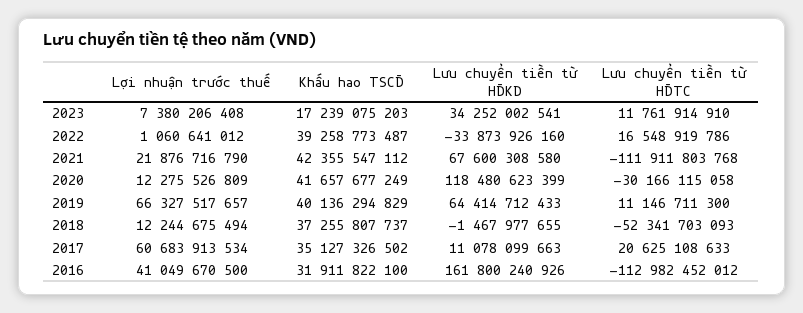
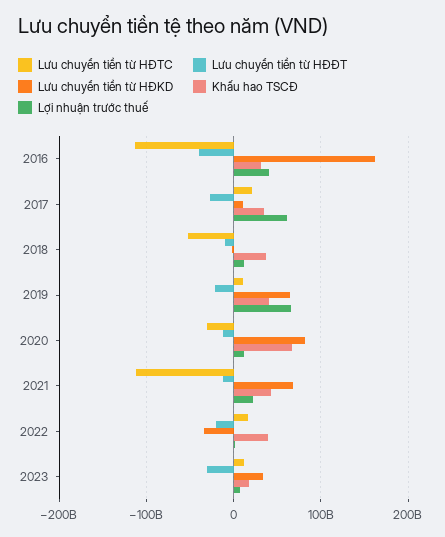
  {
    "Lợi nhuận trước thuế": {
      "2023": 7380206408,
      "2022": 1060641012,
      "2021": 21876716790,
      "2020": 12275526809,
      "2019": 66327517657,
      "2018": 12244675494,
      "2017": 60683913534,
      "2016": 41049670500
    },
    "Khấu hao TSCĐ": {
      "2023": 17239075203,
      "2022": 39258773487,
      "2021": 42355547112,
-     "2020": 41657677249,
+     "2020": 70000000000,
      "2019": 40136294829,
      "2018": 37255807737,
      "2017": 35127326502,
      "2016": 31911822100
    },
    "Lưu chuyển tiền từ HĐKD": {
      "2023": 34252002541,
      "2022": -33873926160,
      "2021": 67600308580,
-     "2020": 118480623399,
+     "2020": 80000000000,
      "2019": 64414712433,
      "2018": -1467977655,
      "2017": 11078099663,
      "2016": 161800240926
    },
    "Lưu chuyển tiền từ HĐTC": {
      "2023": 11761914910,
      "2022": 16548919786,
      "2021": -111911803768,
      "2020": -30166115058,
      "2019": 11146711300,
      "2018": -52341703093,
      "2017": 20625108633,
      "2016": -112982452012
-   }
+   },
+   "Lưu chuyển tiền từ HĐĐT": {
+     "2016": -40000000000,
+     "2017": -30000000000,
+     "2018": -10000000000,
+     "2019": -20000000000,
+     "2020": -10000000000,
+     "2021": -10000000000,
+     "2022": -20000000000,
+     "2023": -30000000000
+   }
  }

